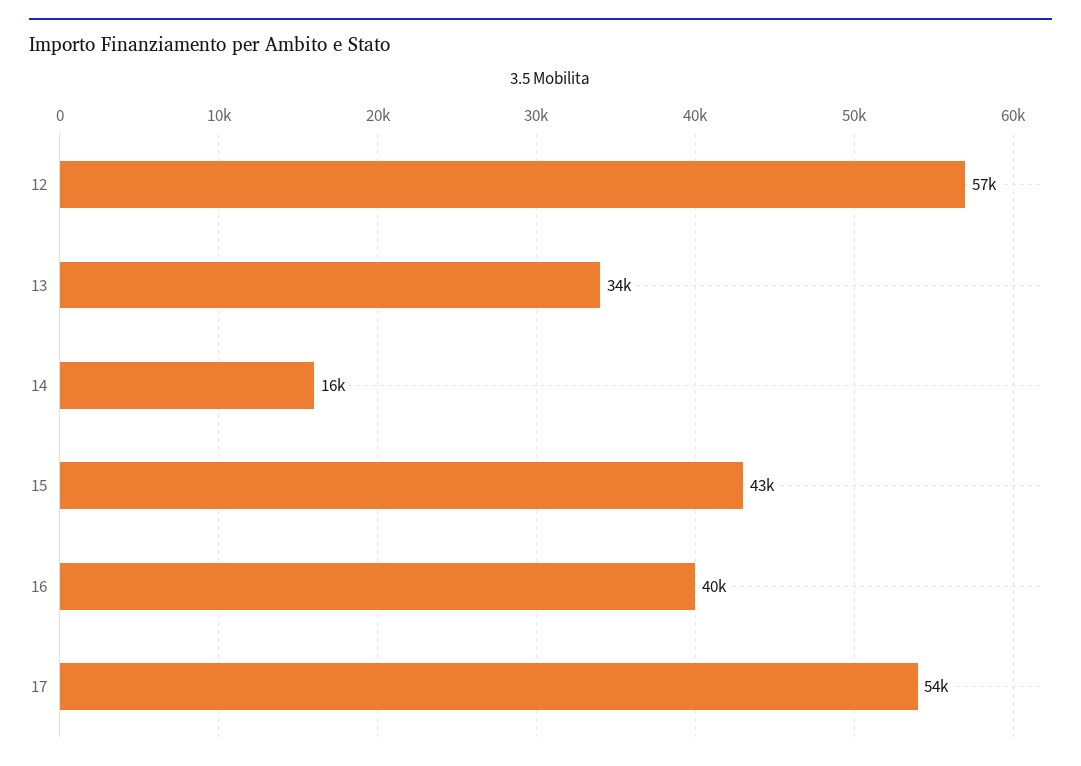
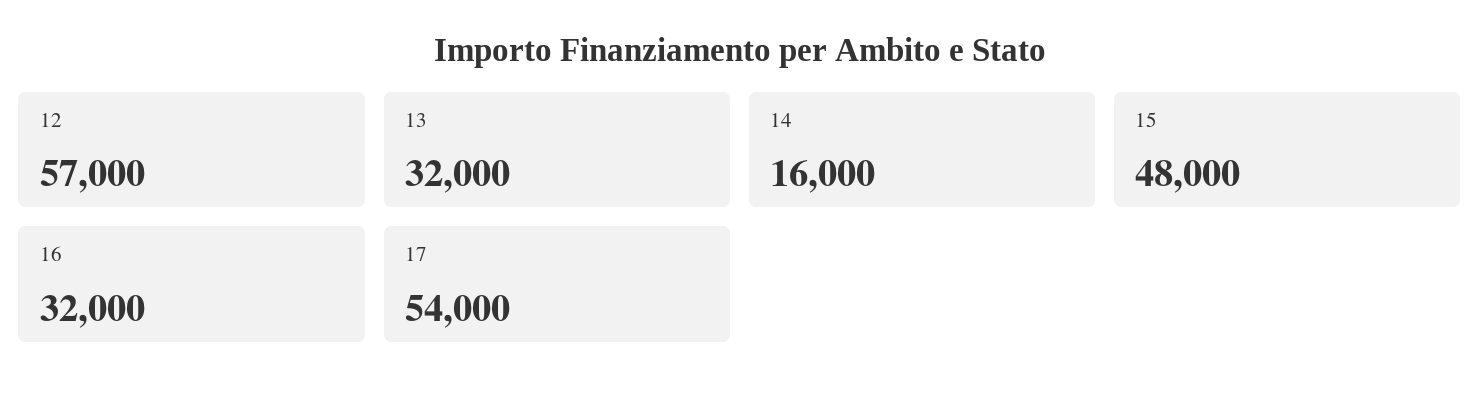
  {
    "12": 57000,
-   "13": 34000,
+   "13": 32000,
    "14": 16000,
-   "15": 43000,
+   "15": 48000,
-   "16": 40000,
+   "16": 32000,
    "17": 54000
  }

